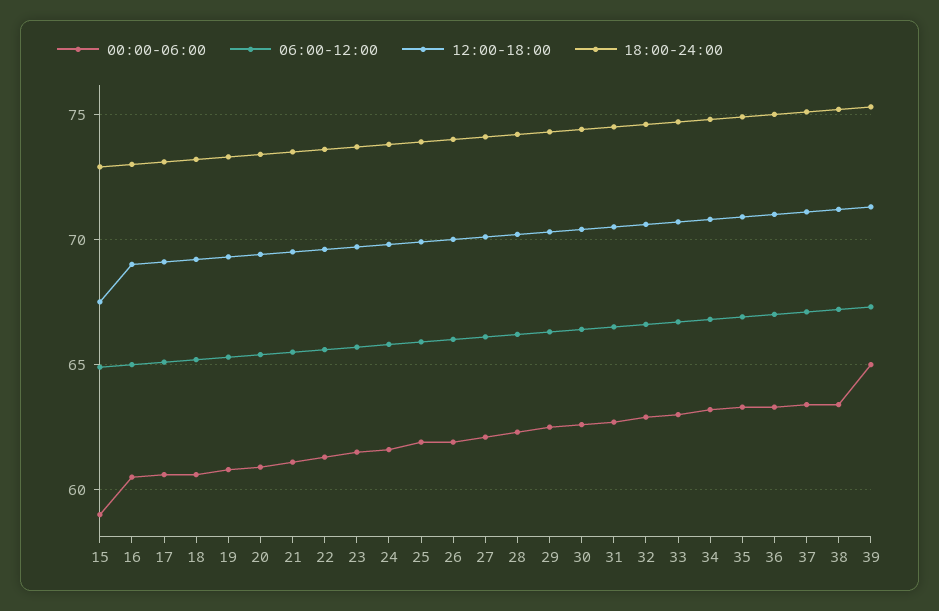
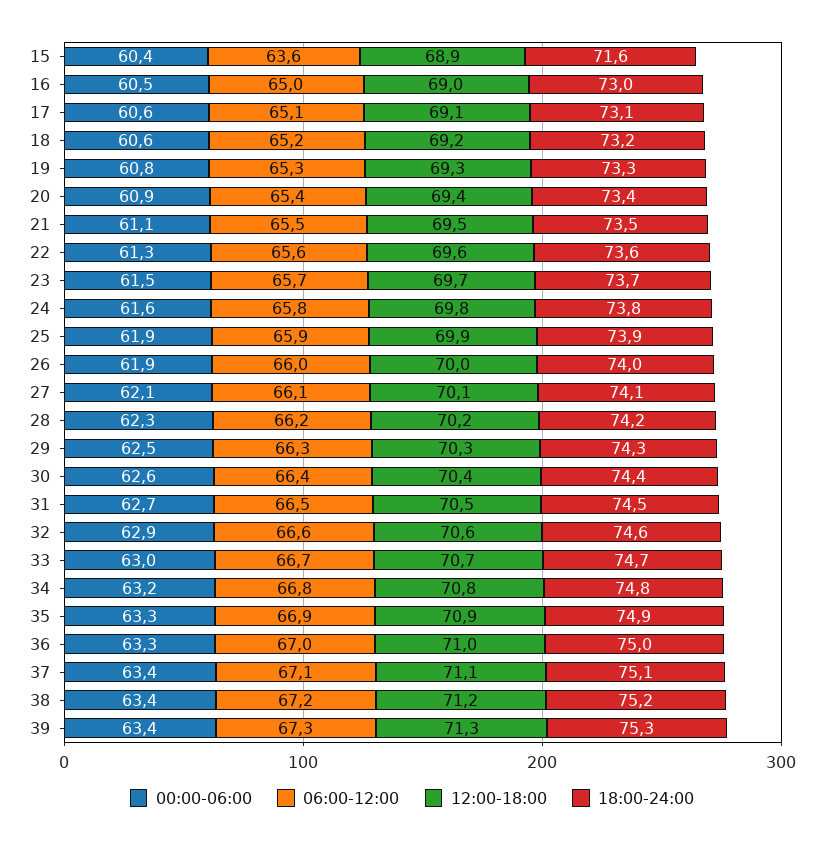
  {
    "00:00-06:00": {
-     "15": 59,
+     "15": 60.4,
      "16": 60.5,
      "17": 60.6,
      "18": 60.6,
      "19": 60.8,
      "20": 60.9,
      "21": 61.1,
      "22": 61.3,
      "23": 61.5,
      "24": 61.6,
      "25": 61.9,
      "26": 61.9,
      "27": 62.1,
      "28": 62.3,
      "29": 62.5,
      "30": 62.6,
      "31": 62.7,
      "32": 62.9,
      "33": 63,
      "34": 63.2,
      "35": 63.3,
      "36": 63.3,
      "37": 63.4,
      "38": 63.4,
-     "39": 65
+     "39": 63.4
    },
    "06:00-12:00": {
-     "15": 65,
+     "15": 63.6,
      "16": 65,
      "17": 65.1,
      "18": 65.2,
      "19": 65.3,
      "20": 65.4,
      "21": 65.5,
      "22": 65.6,
      "23": 65.7,
      "24": 65.8,
      "25": 65.9,
      "26": 66,
      "27": 66.1,
      "28": 66.2,
      "29": 66.3,
      "30": 66.4,
      "31": 66.5,
      "32": 66.6,
      "33": 66.7,
      "34": 66.8,
      "35": 66.9,
      "36": 67,
      "37": 67.1,
      "38": 67.2,
      "39": 67.3
    },
    "12:00-18:00": {
-     "15": 67.5,
+     "15": 68.9,
      "16": 69,
      "17": 69.1,
      "18": 69.2,
      "19": 69.3,
      "20": 69.4,
      "21": 69.5,
      "22": 69.6,
      "23": 69.7,
      "24": 69.8,
      "25": 69.9,
      "26": 70,
      "27": 70.1,
      "28": 70.2,
      "29": 70.3,
      "30": 70.4,
      "31": 70.5,
      "32": 70.6,
      "33": 70.7,
      "34": 70.8,
      "35": 70.9,
      "36": 71,
      "37": 71.1,
      "38": 71.2,
      "39": 71.3
    },
    "18:00-24:00": {
-     "15": 73,
+     "15": 71.6,
      "16": 73,
      "17": 73.1,
      "18": 73.2,
      "19": 73.3,
      "20": 73.4,
      "21": 73.5,
      "22": 73.6,
      "23": 73.7,
      "24": 73.8,
      "25": 73.9,
      "26": 74,
      "27": 74.1,
      "28": 74.2,
      "29": 74.3,
      "30": 74.4,
      "31": 74.5,
      "32": 74.6,
      "33": 74.7,
      "34": 74.8,
      "35": 74.9,
      "36": 75,
      "37": 75.1,
      "38": 75.2,
      "39": 75.3
    }
  }

